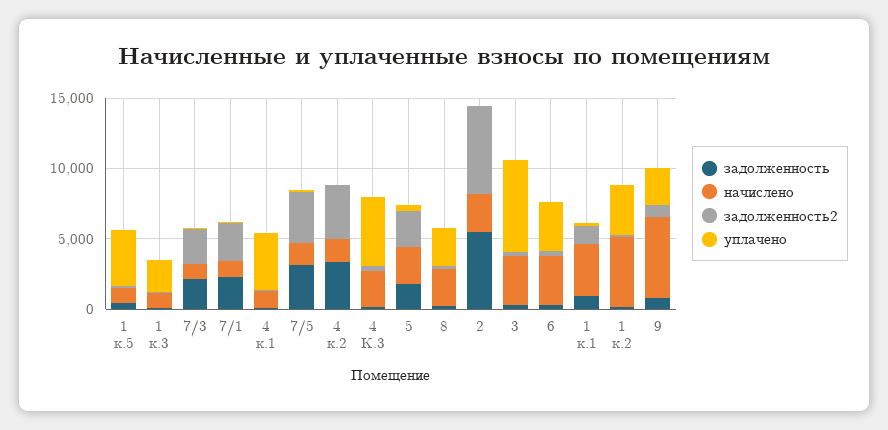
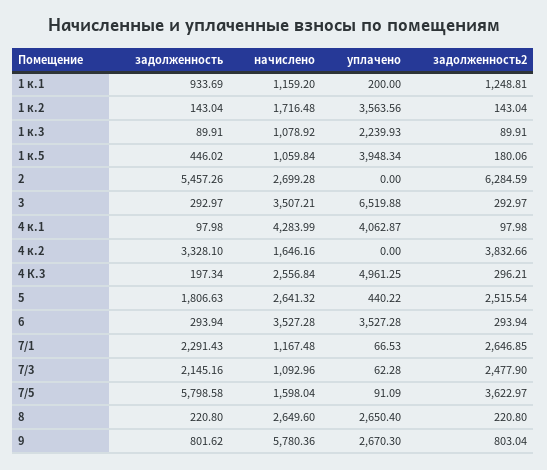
  {
    "задолженность": {
      "1 к.5": 446.02,
      "1 к.3": 89.91,
      "7/3": 2145.16,
      "7/1": 2291.43,
      "4 к.1": 97.98,
-     "7/5": 3000,
+     "7/5": 5798.58,
      "4 к.2": 3328.1,
      "4 К.3": 197.34,
      "5": 1806.63,
      "8": 220.8,
      "2": 5457.26,
      "3": 292.97,
      "6": 293.94,
      "1 к.1": 933.69,
      "1 к.2": 143.04,
      "9": 801.62
    },
    "начислено": {
      "1 к.5": 1059.84,
      "1 к.3": 1078.92,
      "7/3": 1092.96,
      "7/1": 1167.48,
-     "4 к.1": 1000,
+     "4 к.1": 4283.99,
      "7/5": 1598.04,
      "4 к.2": 1646.16,
      "4 К.3": 2556.84,
      "5": 2641.32,
      "8": 2649.6,
      "2": 2699.28,
      "3": 3507.21,
      "6": 3527.28,
-     "1 к.1": 4000,
+     "1 к.1": 1159.2,
-     "1 к.2": 5000,
+     "1 к.2": 1716.48,
      "9": 5780.36
    },
    "задолженность2": {
      "1 к.5": 180.06,
      "1 к.3": 89.91,
      "7/3": 2477.9,
      "7/1": 2646.85,
      "4 к.1": 97.98,
      "7/5": 3622.97,
      "4 к.2": 3832.66,
      "4 К.3": 296.21,
      "5": 2515.54,
      "8": 220.8,
      "2": 6284.59,
      "3": 292.97,
      "6": 293.94,
      "1 к.1": 1248.81,
      "1 к.2": 143.04,
      "9": 803.04
    },
    "уплачено": {
      "1 к.5": 3948.34,
      "1 к.3": 2239.93,
      "7/3": 62.28,
      "7/1": 66.53,
      "4 к.1": 4062.87,
      "7/5": 91.09,
      "4 к.2": 0,
      "4 К.3": 4961.25,
      "5": 440.22,
      "8": 2650.4,
      "2": 0,
      "3": 6519.88,
      "6": 3527.28,
      "1 к.1": 200,
      "1 к.2": 3563.56,
      "9": 2670.3
    }
  }

